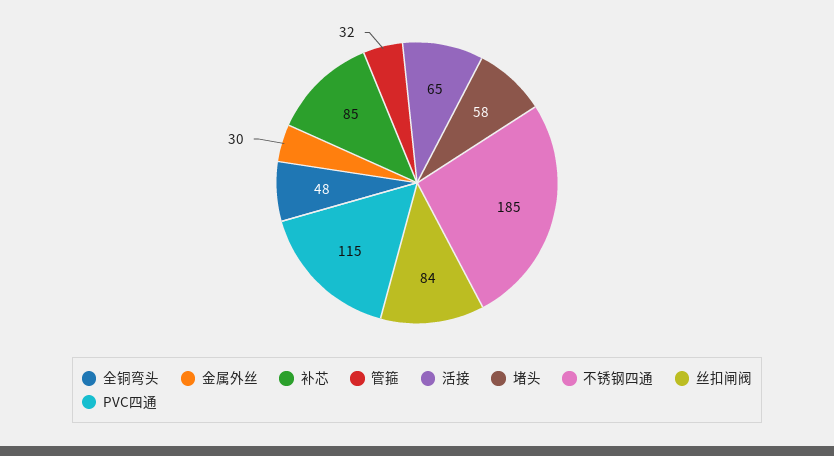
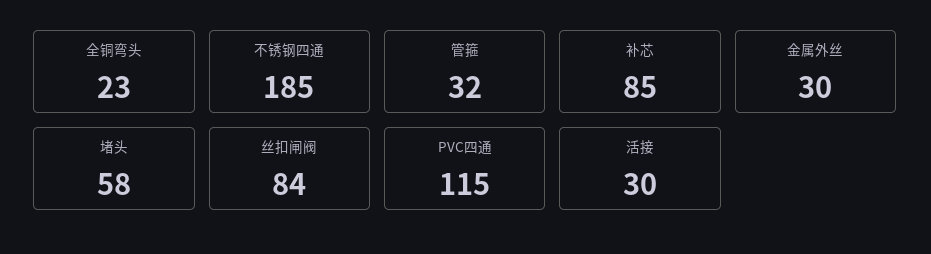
  {
-   "全铜弯头": 48,
+   "全铜弯头": 23,
    "金属外丝": 30,
    "补芯": 85,
    "管箍": 32,
-   "活接": 65,
+   "活接": 30,
    "堵头": 58,
    "不锈钢四通": 185,
    "丝扣闸阀": 84,
    "PVC四通": 115
  }

